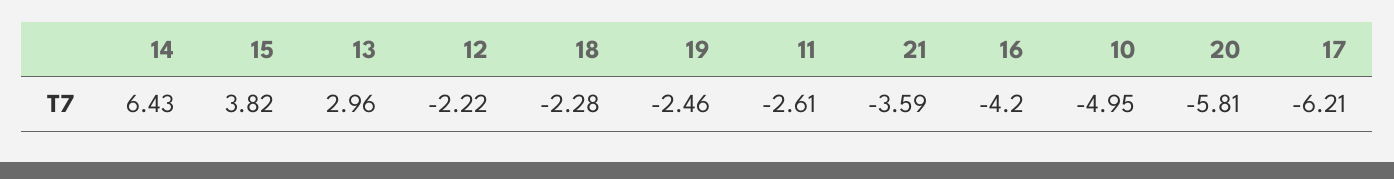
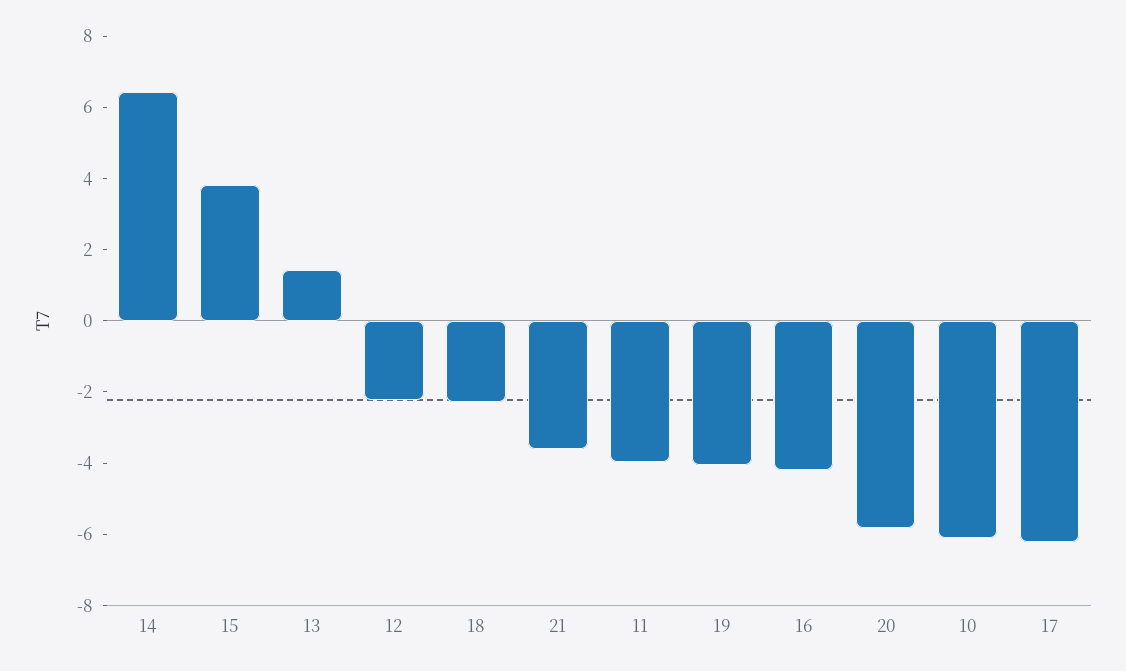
  {
    "14": 6.43,
    "15": 3.82,
-   "13": 2.96,
+   "13": 1.5,
    "12": -2.22,
    "18": -2.28,
-   "19": -2.46,
+   "19": -4,
-   "11": -2.61,
+   "11": -4,
    "21": -3.59,
    "16": -4.2,
-   "10": -4.95,
+   "10": -6,
    "20": -5.81,
    "17": -6.21
  }

